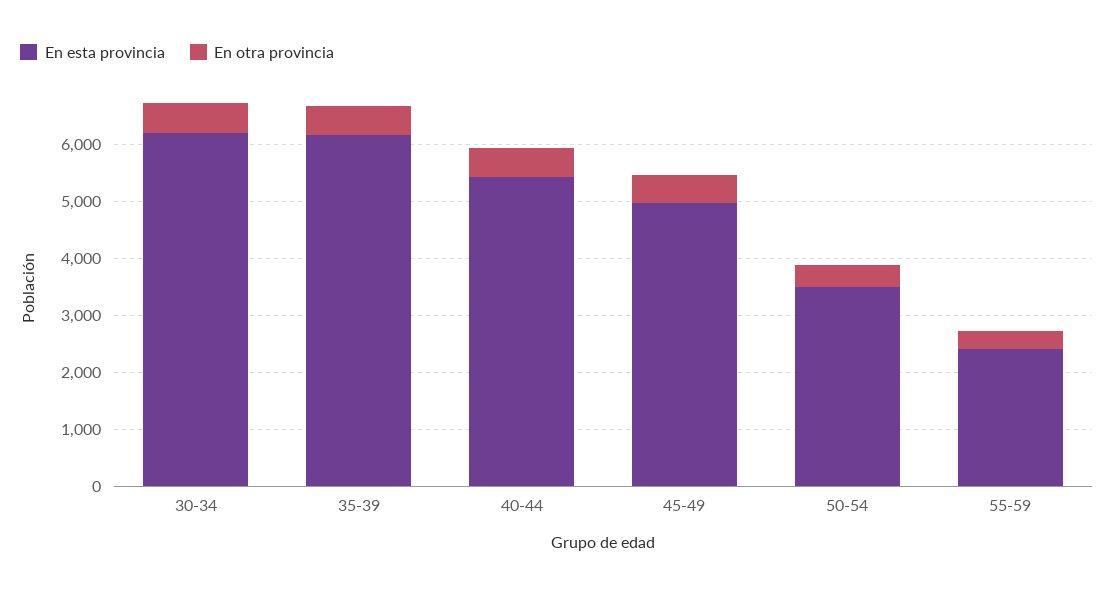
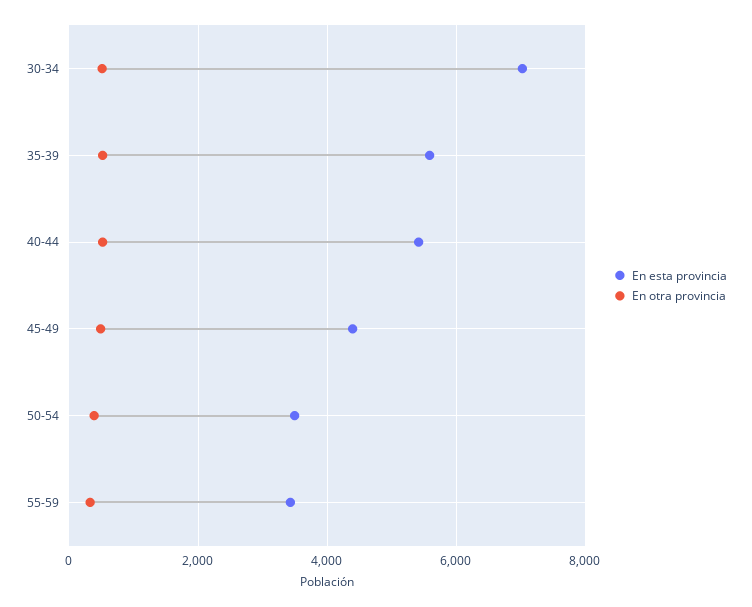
  {
    "En esta provincia": {
-     "30-34": 6200,
+     "30-34": 7000,
-     "35-39": 6200,
+     "35-39": 5600,
      "40-44": 5400,
-     "45-49": 5000,
+     "45-49": 4400,
      "50-54": 3400,
-     "55-59": 2400
+     "55-59": 3400
    },
    "En otra provincia": {
      "30-34": 600,
      "35-39": 600,
      "40-44": 600,
      "45-49": 400,
      "50-54": 400,
      "55-59": 400
    }
  }

